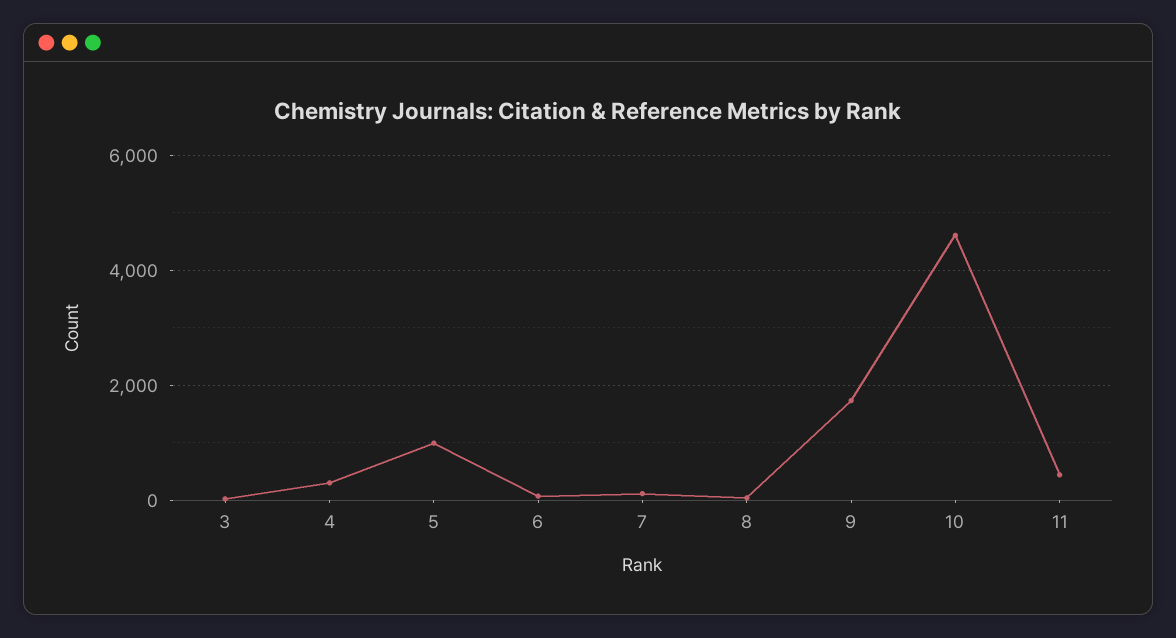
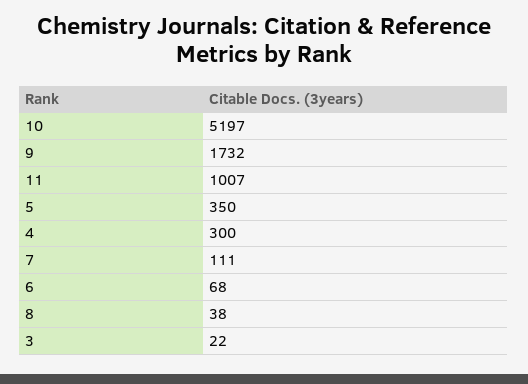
  {
    "3": 22,
    "4": 300,
-   "5": 1000,
+   "5": 350,
    "6": 68,
    "7": 111,
    "8": 38,
    "9": 1732,
-   "10": 4600,
+   "10": 5197,
-   "11": 400
+   "11": 1007
  }

